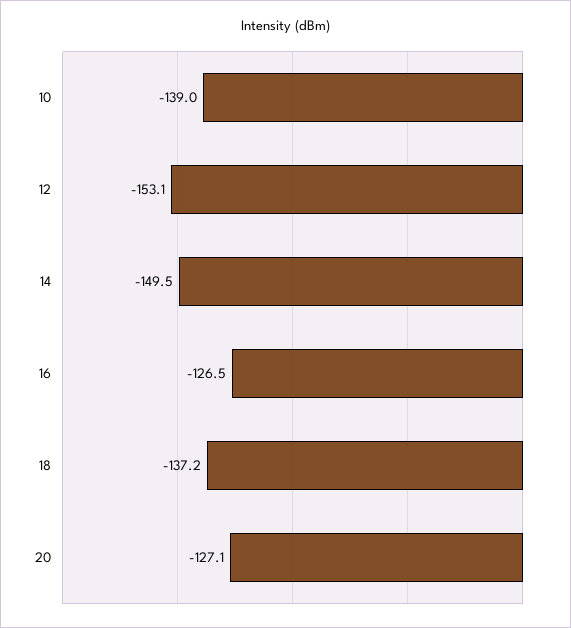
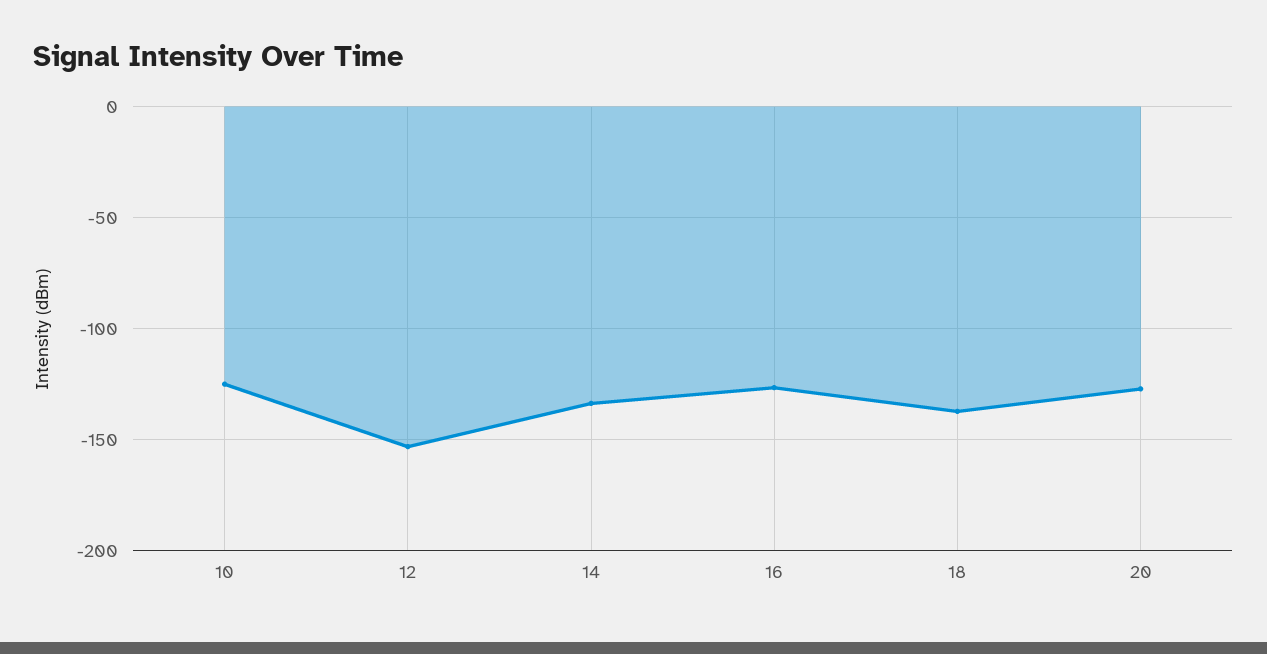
  {
-   "10": -139,
+   "10": -125,
    "12": -153.1,
-   "14": -149.5,
+   "14": -135,
    "16": -126.5,
    "18": -137.2,
    "20": -127.1
  }

